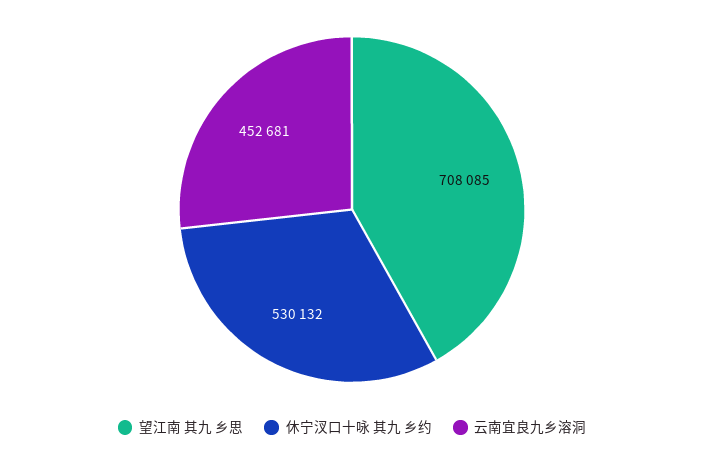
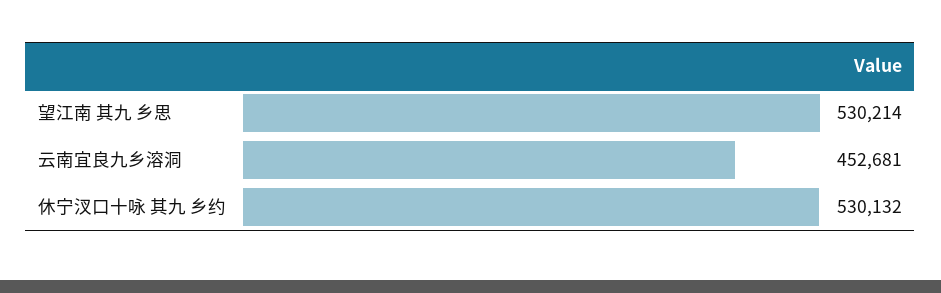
  {
-   "望江南 其九 乡思": 708085,
+   "望江南 其九 乡思": 530214,
    "休宁汊口十咏 其九 乡约": 530132,
    "云南宜良九乡溶洞": 452681
  }

